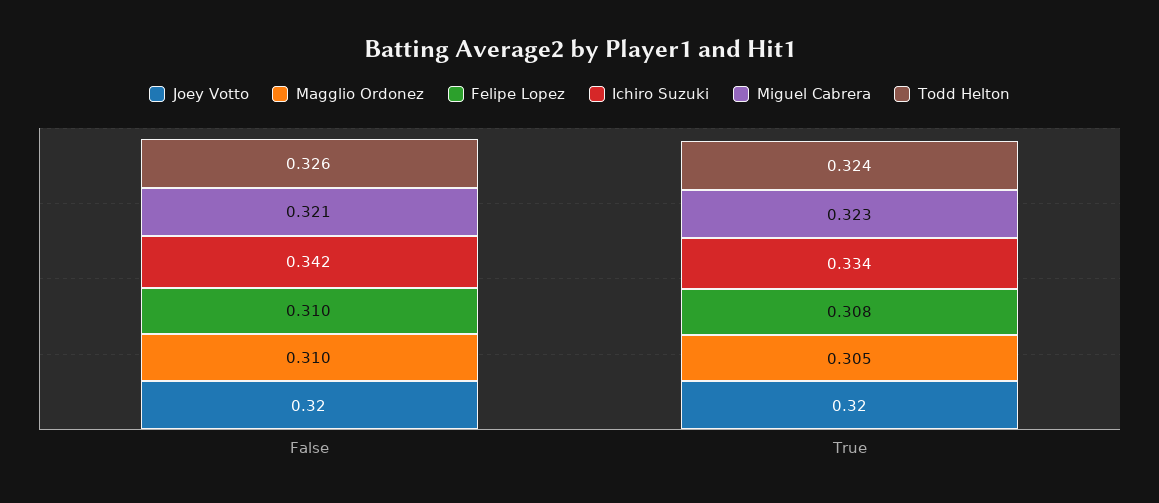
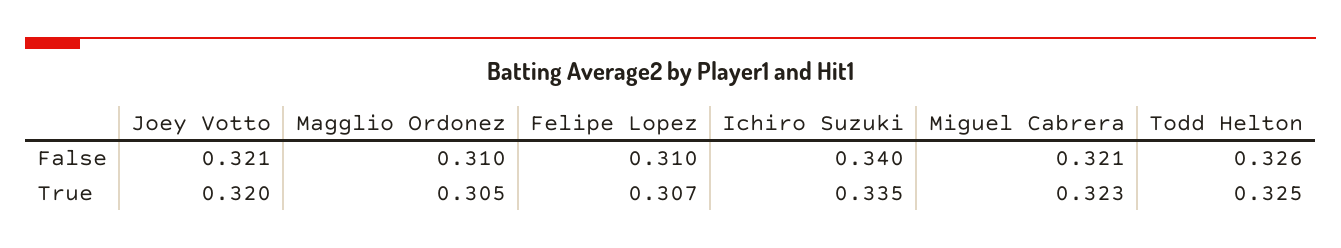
  {
    "Joey Votto": {
-     "False": 0.32,
+     "False": 0.321,
      "True": 0.32
    },
    "Magglio Ordonez": {
      "False": 0.31,
      "True": 0.305
    },
    "Felipe Lopez": {
      "False": 0.31,
-     "True": 0.308
+     "True": 0.307
    },
    "Ichiro Suzuki": {
-     "False": 0.342,
+     "False": 0.34,
-     "True": 0.334
+     "True": 0.335
    },
    "Miguel Cabrera": {
      "False": 0.321,
      "True": 0.323
    },
    "Todd Helton": {
      "False": 0.326,
-     "True": 0.324
+     "True": 0.325
    }
  }

